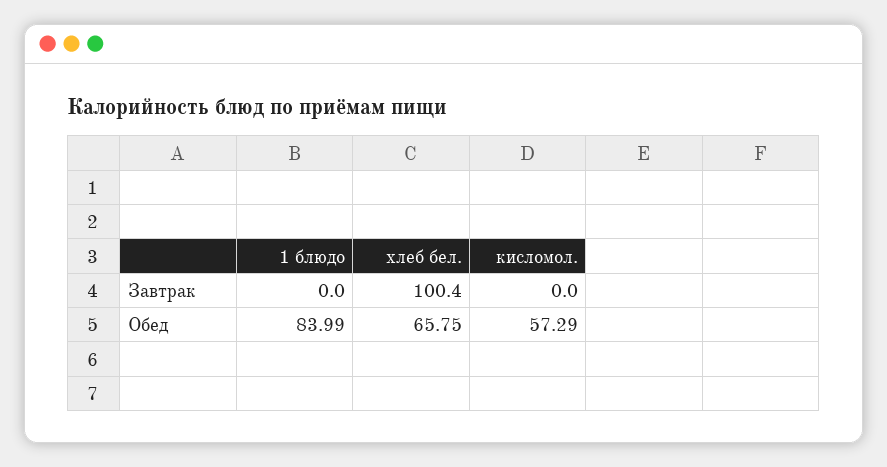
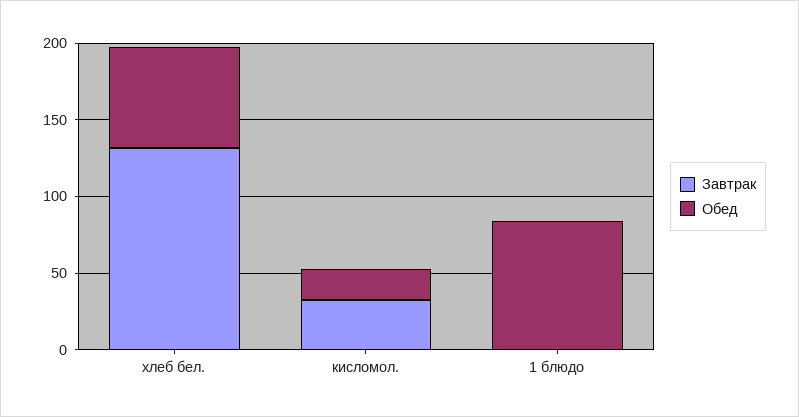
  {
    "Завтрак": {
      "1 блюдо": 0,
-     "хлеб бел.": 100.4,
+     "хлеб бел.": 130,
-     "кисломол.": 0
+     "кисломол.": 30
    },
    "Обед": {
      "1 блюдо": 83.99,
      "хлеб бел.": 65.75,
-     "кисломол.": 57.29
+     "кисломол.": 20
    }
  }

